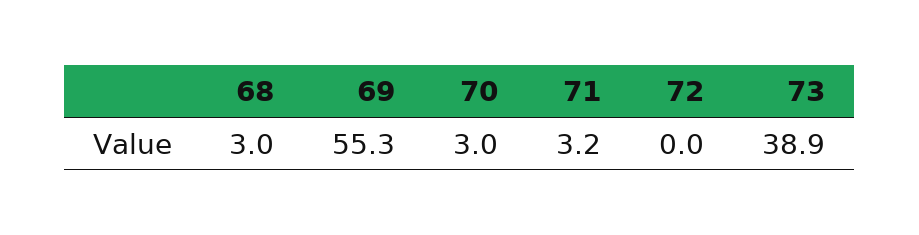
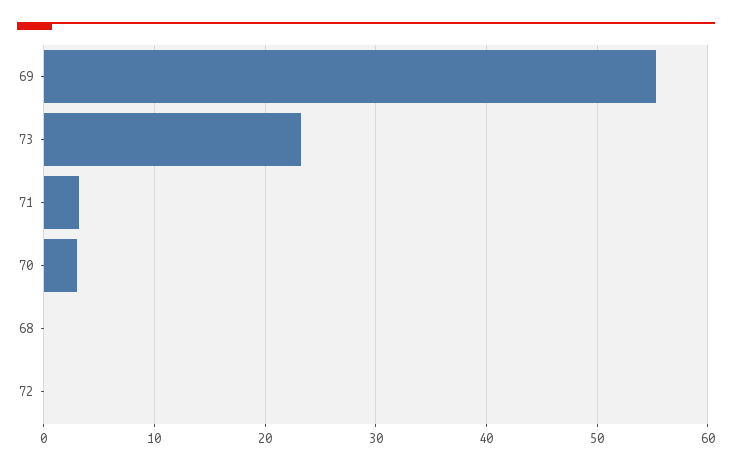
  {
-   "68": 3,
+   "68": 0,
    "69": 55.3,
    "70": 3,
    "71": 3.2,
    "72": 0,
-   "73": 38.9
+   "73": 23
  }

